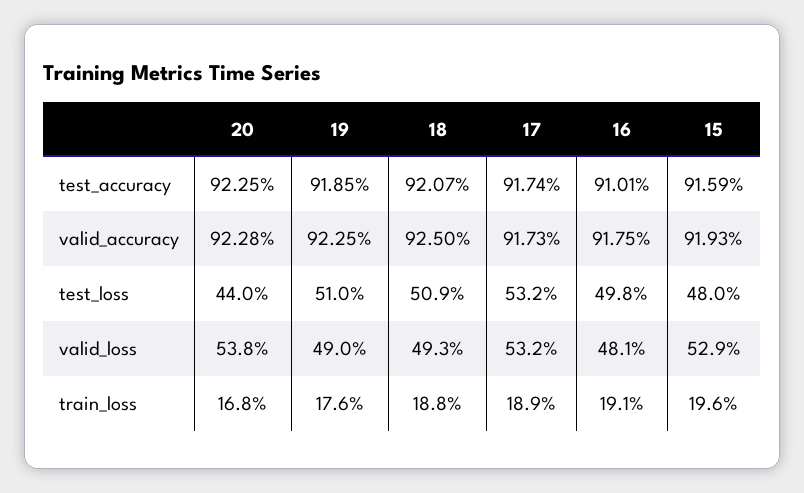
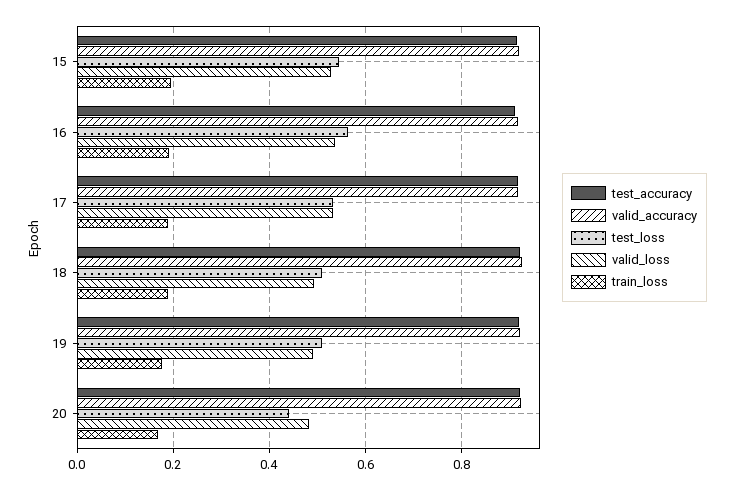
  {
    "test_accuracy": {
      "20": 0.9225,
      "19": 0.9185,
      "18": 0.9207,
      "17": 0.9174,
      "16": 0.9101,
      "15": 0.9159
    },
    "valid_accuracy": {
      "20": 0.9228,
      "19": 0.9225,
      "18": 0.925,
      "17": 0.9173,
      "16": 0.9175,
      "15": 0.9193
    },
    "test_loss": {
      "20": 0.44,
      "19": 0.51,
      "18": 0.509,
      "17": 0.532,
-     "16": 0.498,
+     "16": 0.56,
-     "15": 0.48
+     "15": 0.54
    },
    "valid_loss": {
-     "20": 0.538,
+     "20": 0.48,
      "19": 0.49,
      "18": 0.493,
      "17": 0.532,
-     "16": 0.481,
+     "16": 0.54,
      "15": 0.529
    },
    "train_loss": {
      "20": 0.168,
      "19": 0.176,
      "18": 0.188,
      "17": 0.189,
      "16": 0.191,
      "15": 0.196
    }
  }

